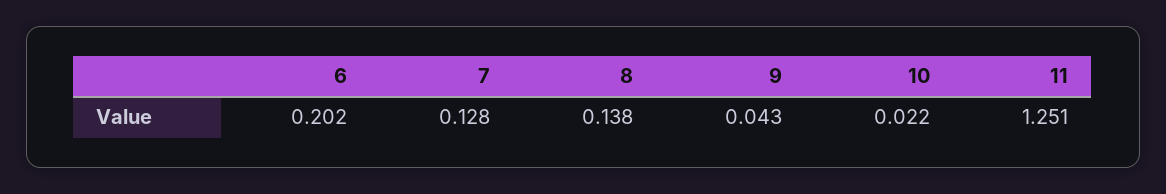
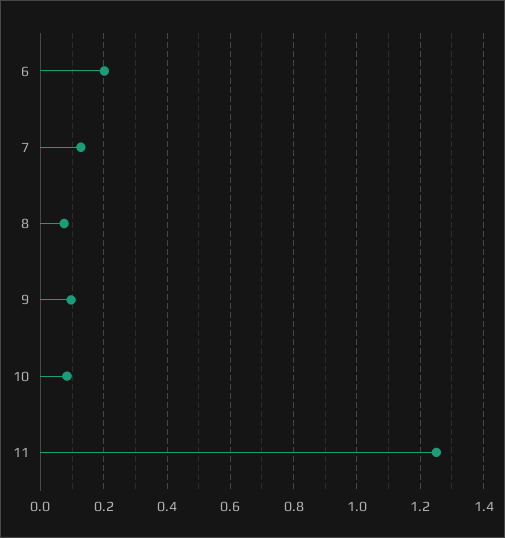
  {
    "6": 0.202,
    "7": 0.128,
-   "8": 0.138,
+   "8": 0.08,
-   "9": 0.043,
+   "9": 0.1,
-   "10": 0.022,
+   "10": 0.08,
    "11": 1.251
  }

